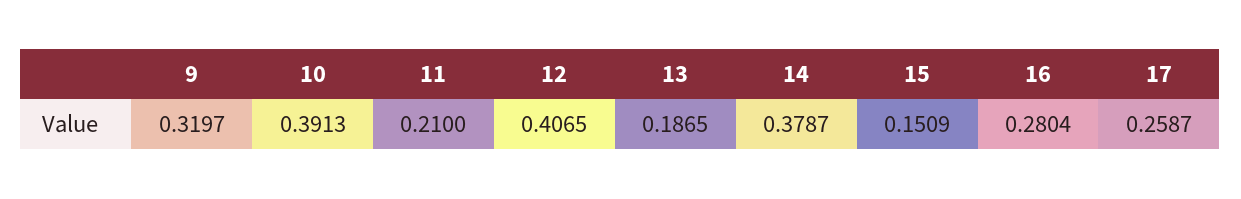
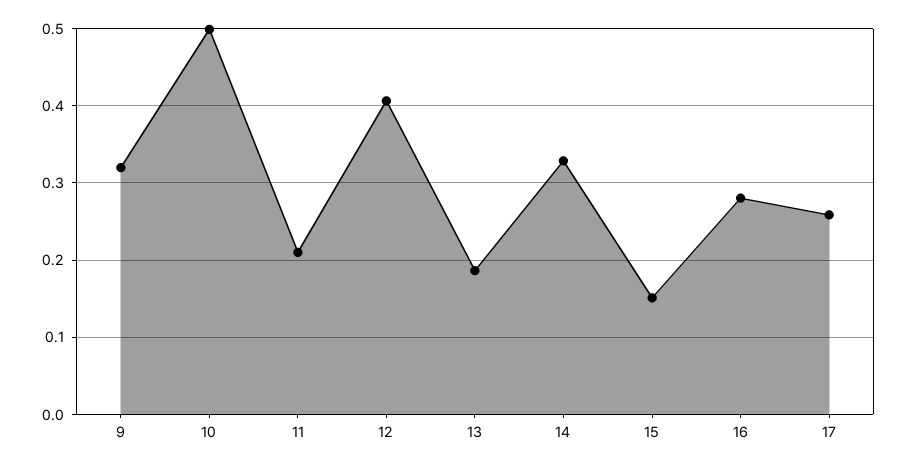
  {
    "9": 0.3197,
-   "10": 0.3913,
+   "10": 0.5,
    "11": 0.21,
    "12": 0.4065,
    "13": 0.1865,
-   "14": 0.3787,
+   "14": 0.33,
    "15": 0.1509,
    "16": 0.2804,
    "17": 0.2587
  }

